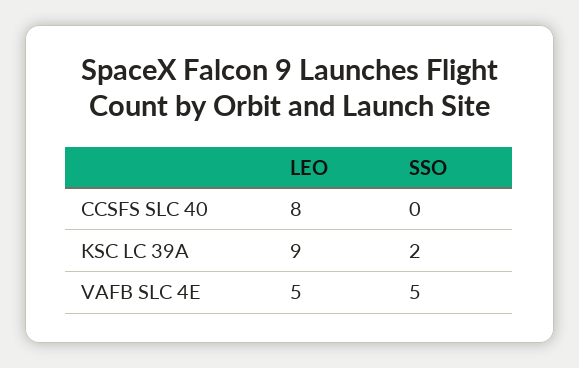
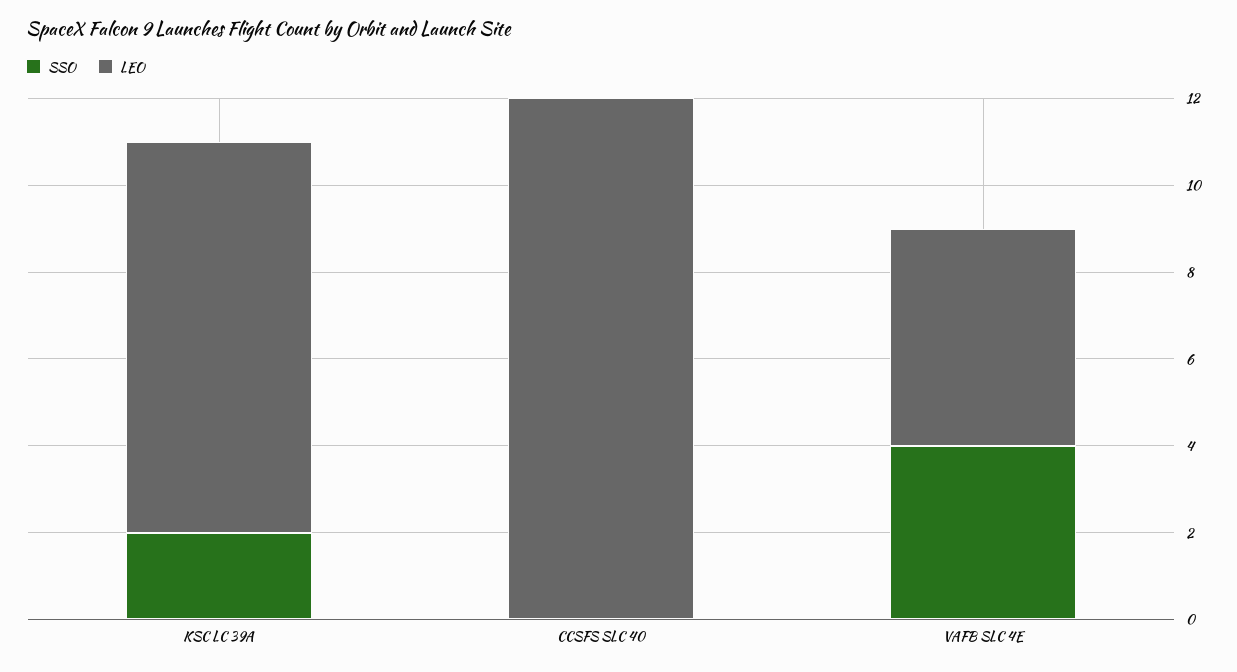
  {
    "LEO": {
-     "CCSFS SLC 40": 8,
+     "CCSFS SLC 40": 12,
      "KSC LC 39A": 9,
      "VAFB SLC 4E": 5
    },
    "SSO": {
      "CCSFS SLC 40": 0,
      "KSC LC 39A": 2,
-     "VAFB SLC 4E": 5
+     "VAFB SLC 4E": 4
    }
  }

